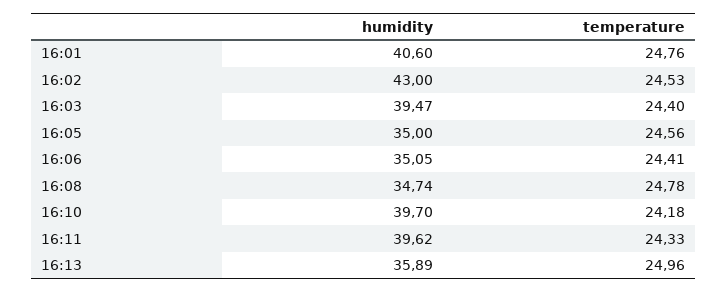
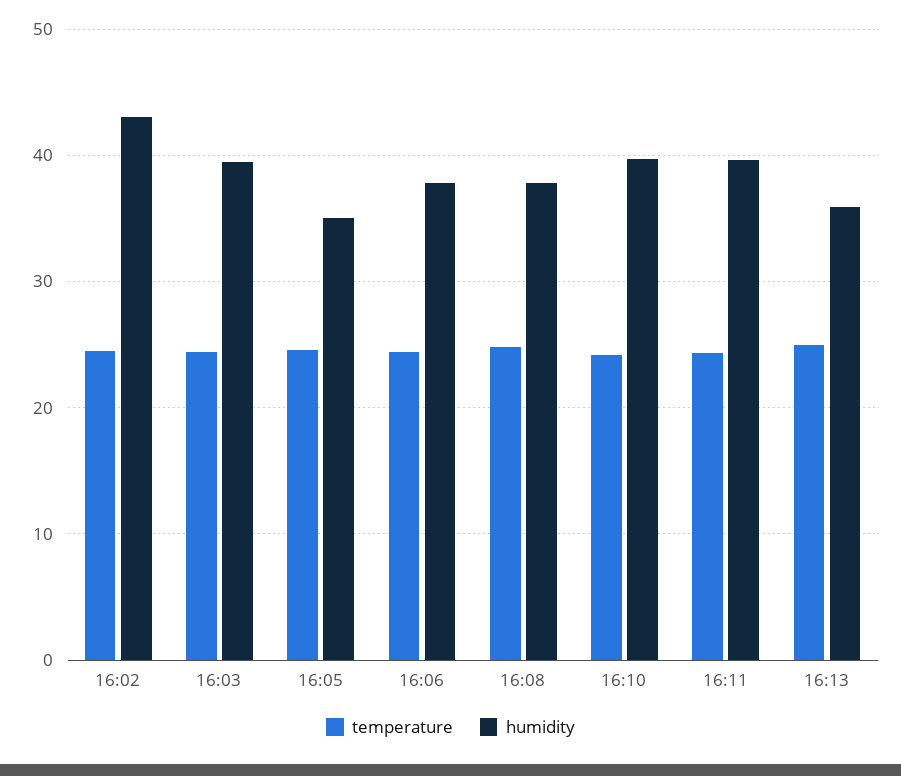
  {
    "humidity": {
-     "16:01": 40.6,
      "16:02": 43,
      "16:03": 39.47,
      "16:05": 35,
-     "16:06": 35.05,
+     "16:06": 38,
-     "16:08": 34.74,
+     "16:08": 38,
      "16:10": 39.7,
      "16:11": 39.62,
      "16:13": 35.89
    },
    "temperature": {
-     "16:01": 24.76,
      "16:02": 24.53,
      "16:03": 24.4,
      "16:05": 24.56,
      "16:06": 24.41,
      "16:08": 24.78,
      "16:10": 24.18,
      "16:11": 24.33,
      "16:13": 24.96
    }
  }

